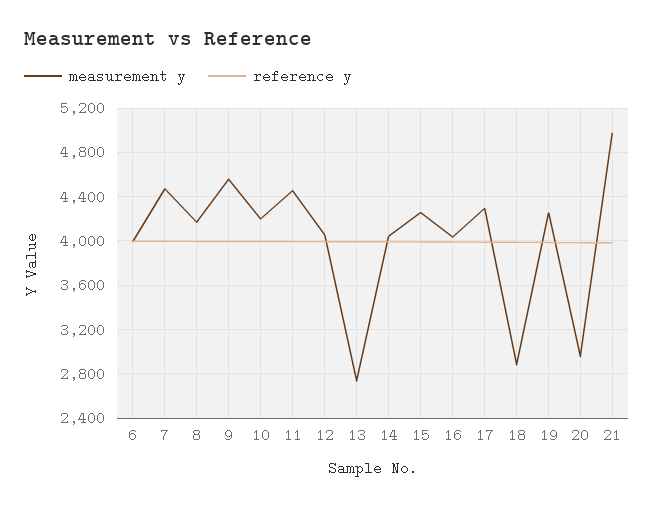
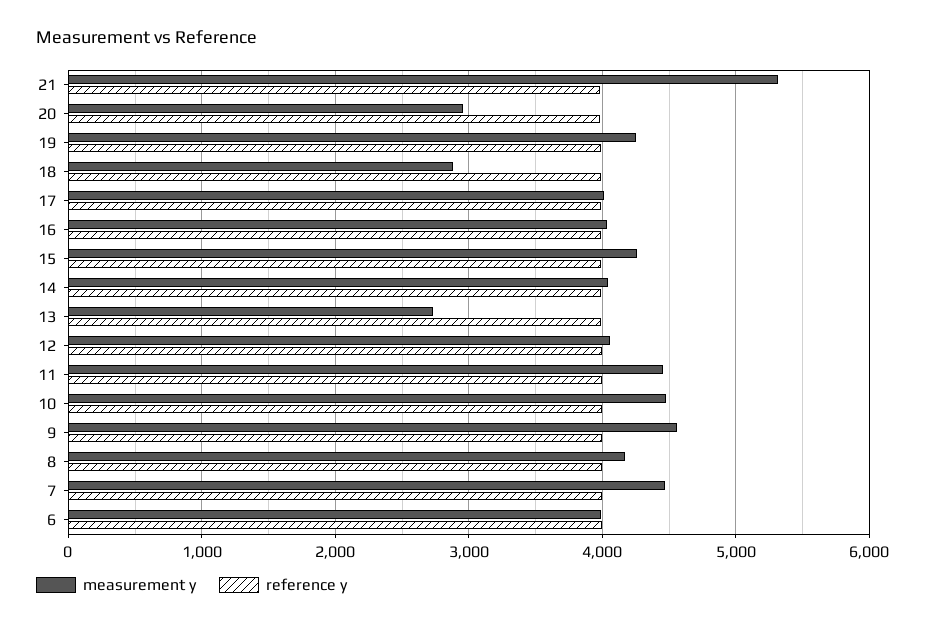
  {
    "measurement y": {
      "6": 4000,
      "7": 4500,
      "8": 4200,
      "9": 4600,
-     "10": 4200,
+     "10": 4500,
      "11": 4500,
      "12": 4100,
      "13": 2700,
      "14": 4000,
      "15": 4300,
      "16": 4000,
-     "17": 4300,
+     "17": 4000,
      "18": 2900,
      "19": 4300,
      "20": 3000,
-     "21": 5000
+     "21": 5300
    },
    "reference y": {
      "6": 4000,
      "7": 4000,
      "8": 4000,
      "9": 4000,
      "10": 4000,
      "11": 4000,
      "12": 4000,
      "13": 4000,
      "14": 4000,
      "15": 4000,
      "16": 4000,
      "17": 4000,
      "18": 4000,
      "19": 4000,
      "20": 4000,
      "21": 4000
    }
  }

